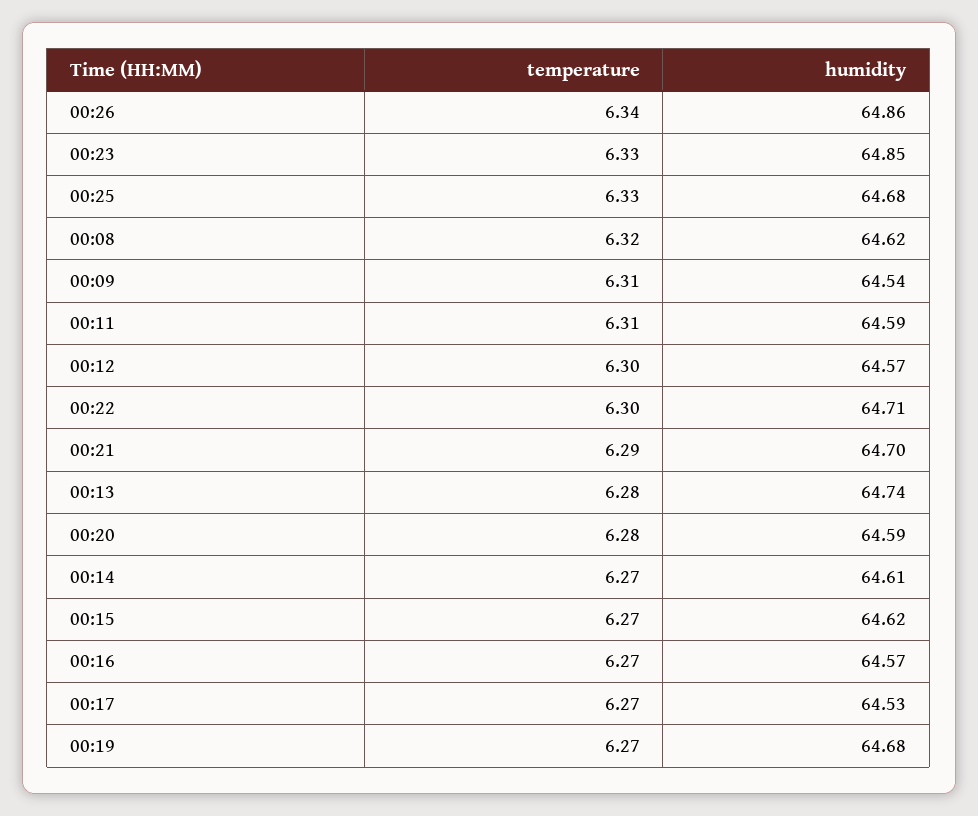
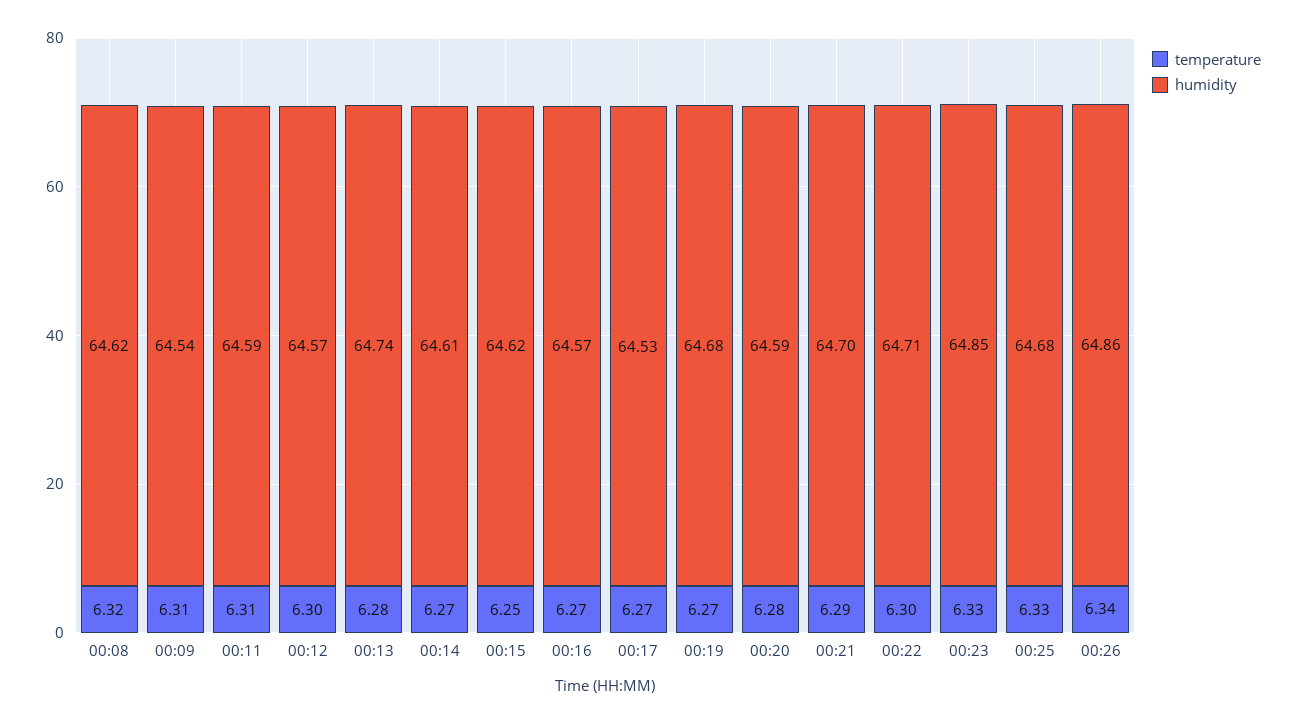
  {
    "temperature": {
      "00:26": 6.34,
      "00:23": 6.33,
      "00:25": 6.33,
      "00:08": 6.32,
      "00:09": 6.31,
      "00:11": 6.31,
      "00:12": 6.3,
      "00:22": 6.3,
      "00:21": 6.29,
      "00:13": 6.28,
      "00:20": 6.28,
      "00:14": 6.27,
-     "00:15": 6.27,
+     "00:15": 6.25,
      "00:16": 6.27,
      "00:17": 6.27,
      "00:19": 6.27
    },
    "humidity": {
      "00:26": 64.86,
      "00:23": 64.85,
      "00:25": 64.68,
      "00:08": 64.62,
      "00:09": 64.54,
      "00:11": 64.59,
      "00:12": 64.57,
      "00:22": 64.71,
      "00:21": 64.7,
      "00:13": 64.74,
      "00:20": 64.59,
      "00:14": 64.61,
      "00:15": 64.62,
      "00:16": 64.57,
      "00:17": 64.53,
      "00:19": 64.68
    }
  }

